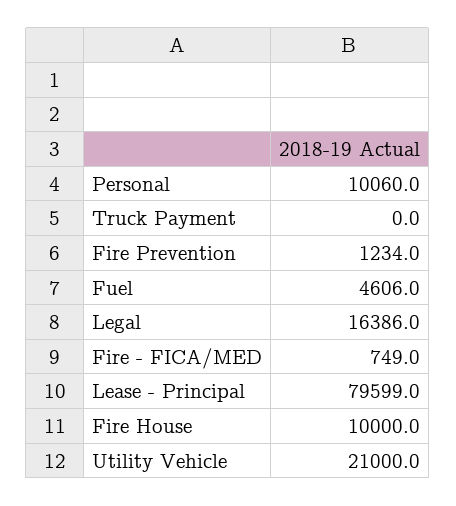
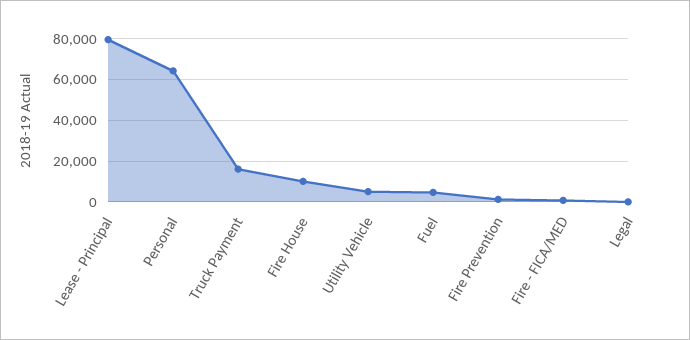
  {
-   "Personal": 10060,
+   "Personal": 65000,
-   "Truck Payment": 0,
+   "Truck Payment": 15000,
    "Fire Prevention": 1234,
    "Fuel": 4606,
-   "Legal": 16386,
+   "Legal": 0,
    "Fire - FICA/MED": 749,
    "Lease - Principal": 79599,
    "Fire House": 10000,
-   "Utility Vehicle": 21000
+   "Utility Vehicle": 5000
  }

